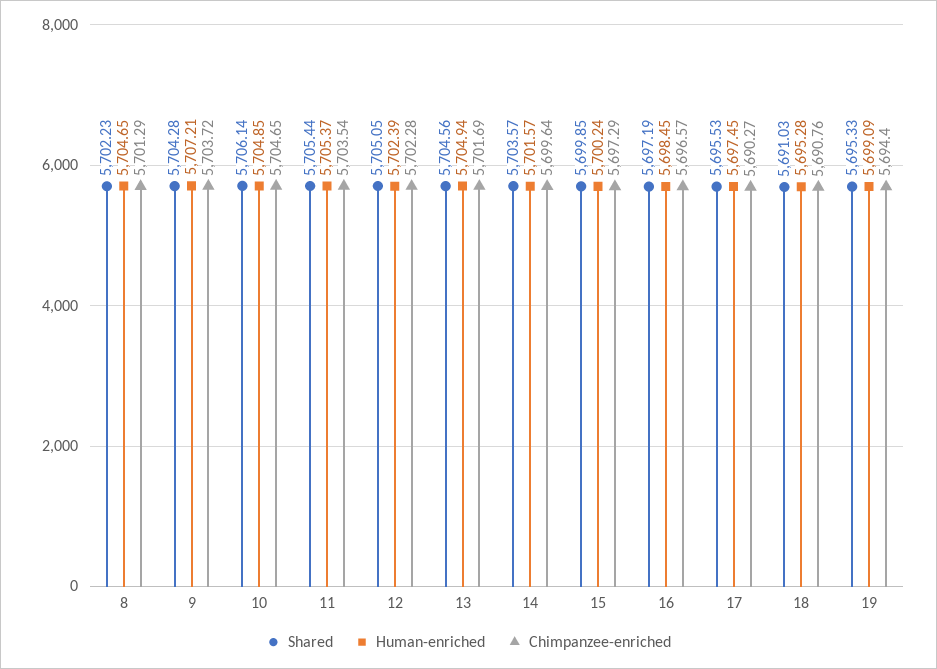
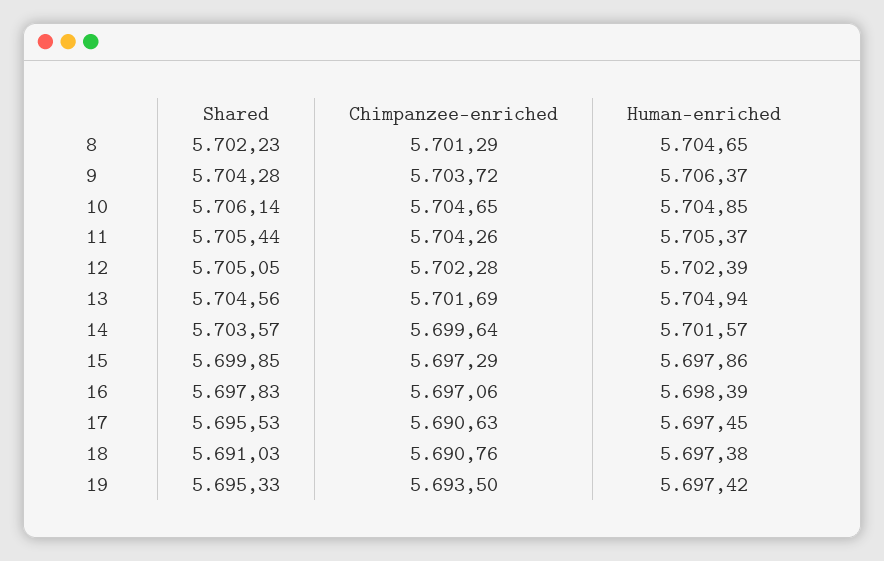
  {
    "Shared": {
      "8": 5702.23,
      "9": 5704.28,
      "10": 5706.14,
      "11": 5705.44,
      "12": 5705.05,
      "13": 5704.56,
      "14": 5703.57,
      "15": 5699.85,
-     "16": 5697.19,
+     "16": 5697.83,
      "17": 5695.53,
      "18": 5691.03,
      "19": 5695.33
    },
    "Human-enriched": {
      "8": 5704.65,
-     "9": 5707.21,
+     "9": 5706.37,
      "10": 5704.85,
      "11": 5705.37,
      "12": 5702.39,
      "13": 5704.94,
      "14": 5701.57,
-     "15": 5700.24,
+     "15": 5697.86,
-     "16": 5698.45,
+     "16": 5698.39,
      "17": 5697.45,
-     "18": 5695.28,
+     "18": 5697.38,
-     "19": 5699.09
+     "19": 5697.42
    },
    "Chimpanzee-enriched": {
      "8": 5701.29,
      "9": 5703.72,
      "10": 5704.65,
-     "11": 5703.54,
+     "11": 5704.26,
      "12": 5702.28,
      "13": 5701.69,
      "14": 5699.64,
      "15": 5697.29,
-     "16": 5696.57,
+     "16": 5697.06,
-     "17": 5690.27,
+     "17": 5690.63,
      "18": 5690.76,
-     "19": 5694.4
+     "19": 5693.5
    }
  }

